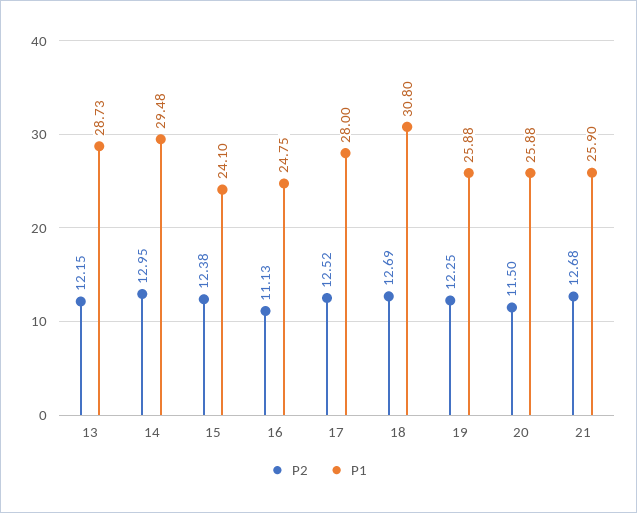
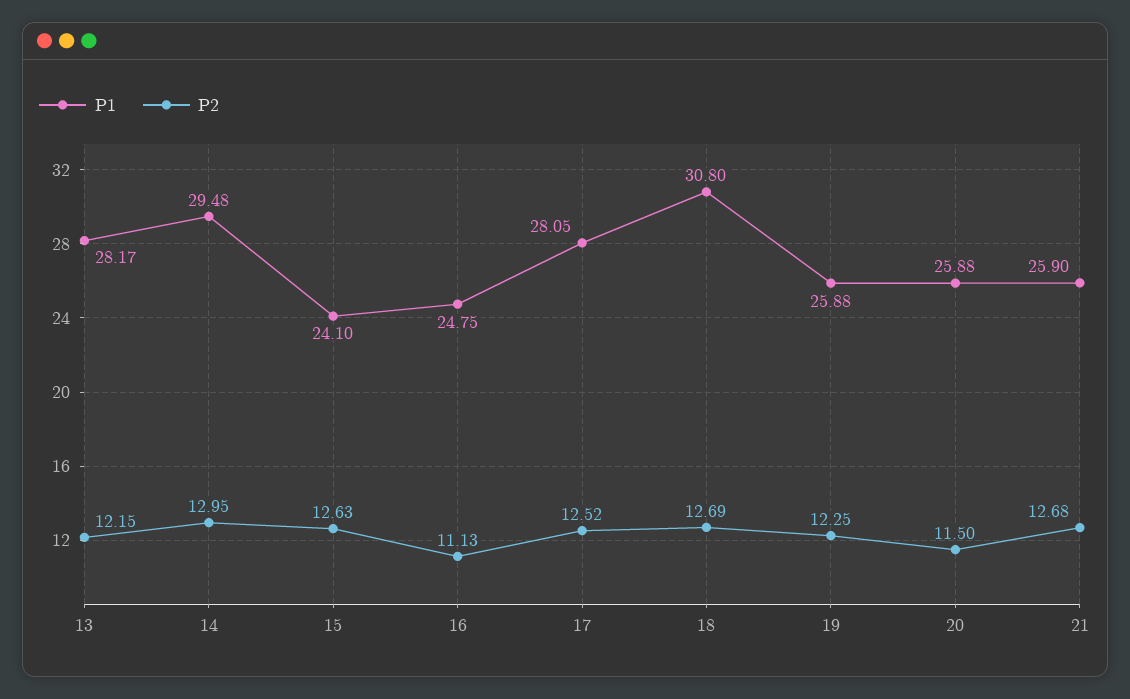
  {
    "P2": {
      "13": 12.15,
      "14": 12.95,
-     "15": 12.38,
+     "15": 12.63,
      "16": 11.13,
      "17": 12.52,
      "18": 12.69,
      "19": 12.25,
      "20": 11.5,
      "21": 12.68
    },
    "P1": {
-     "13": 28.73,
+     "13": 28.17,
      "14": 29.48,
      "15": 24.1,
      "16": 24.75,
-     "17": 28,
+     "17": 28.05,
      "18": 30.8,
      "19": 25.88,
      "20": 25.88,
      "21": 25.9
    }
  }

